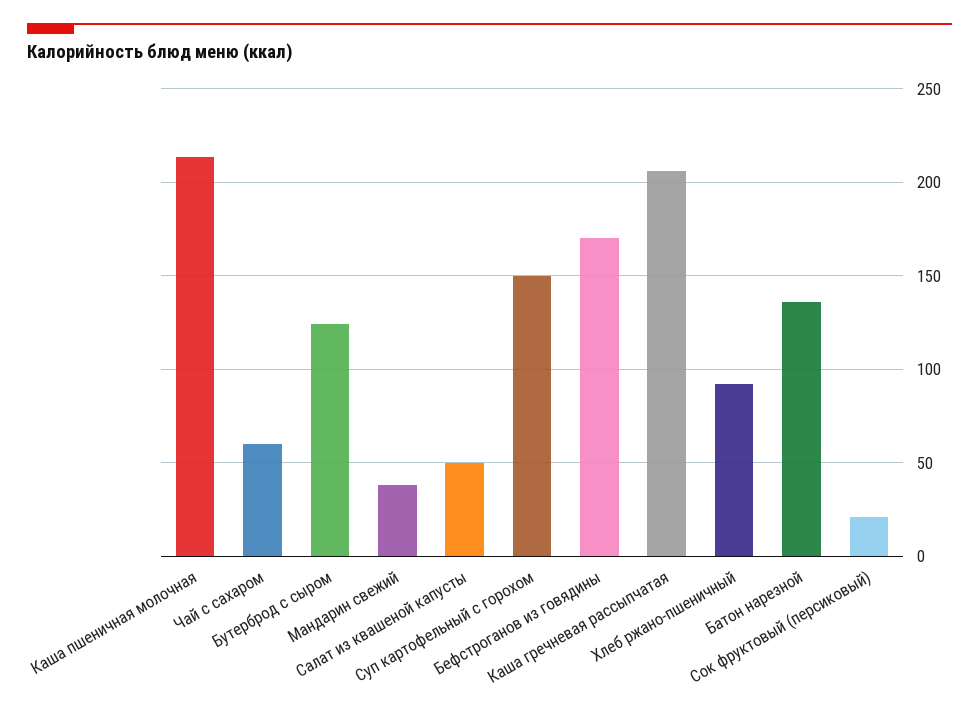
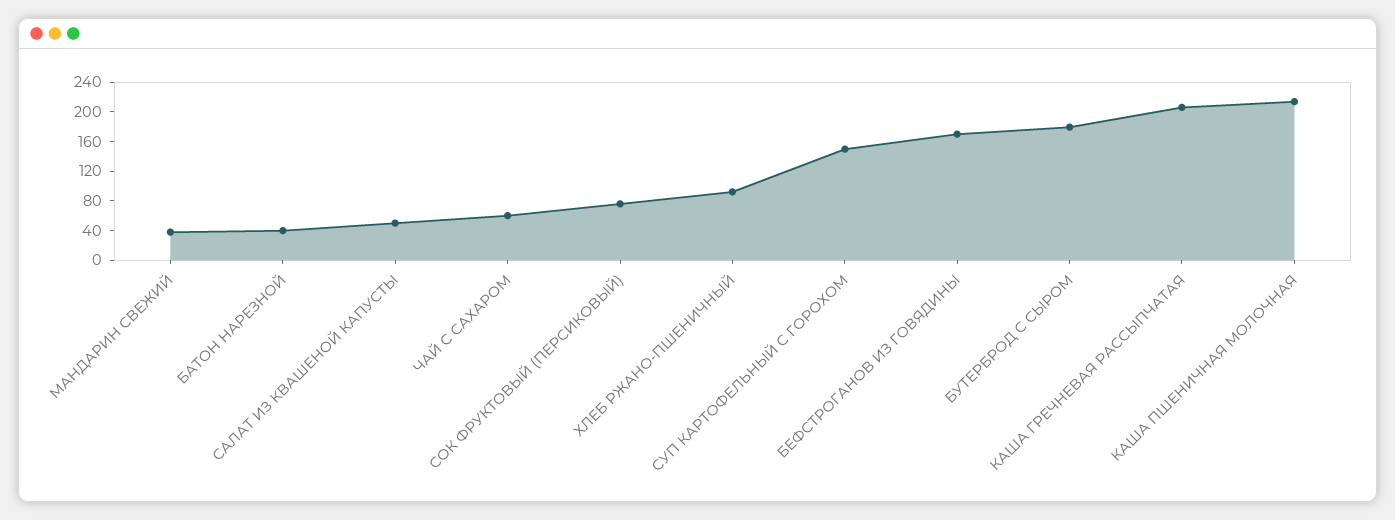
  {
    "Каша пшеничная молочная": 215,
    "Чай с сахаром": 60,
-   "Бутерброд с сыром": 125,
+   "Бутерброд с сыром": 180,
    "Мандарин свежий": 40,
    "Салат из квашеной капусты": 50,
    "Суп картофельный с горохом": 150,
    "Бефстроганов из говядины": 170,
    "Каша гречневая рассыпчатая": 205,
    "Хлеб ржано-пшеничный": 90,
-   "Батон нарезной": 135,
+   "Батон нарезной": 40,
-   "Сок фруктовый (персиковый)": 20
+   "Сок фруктовый (персиковый)": 80
  }

